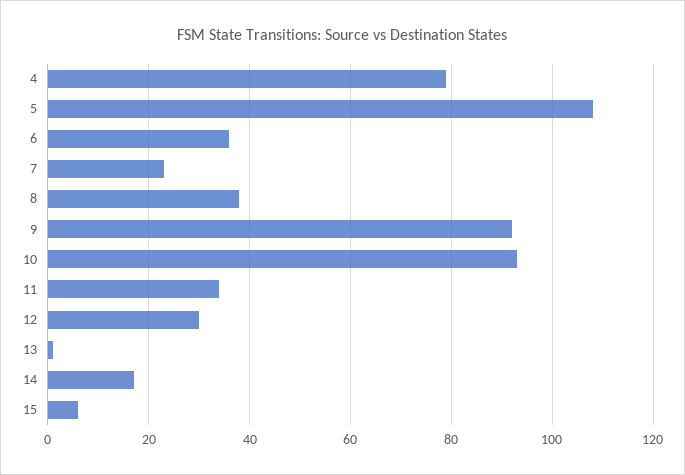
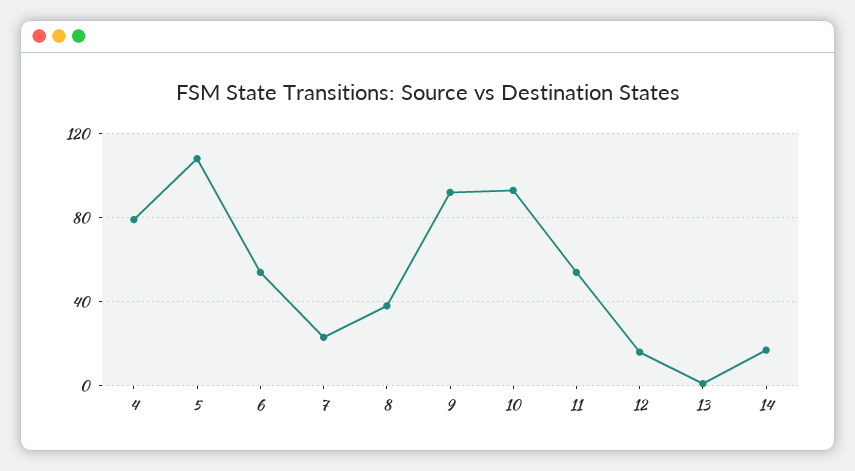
  {
    "4": 80,
    "5": 110,
-   "6": 35,
+   "6": 55,
    "7": 25,
    "8": 40,
    "9": 90,
    "10": 95,
-   "11": 35,
+   "11": 55,
-   "12": 30,
+   "12": 15,
    "13": 0,
-   "14": 15,
+   "14": 15
-   "15": 5
  }

